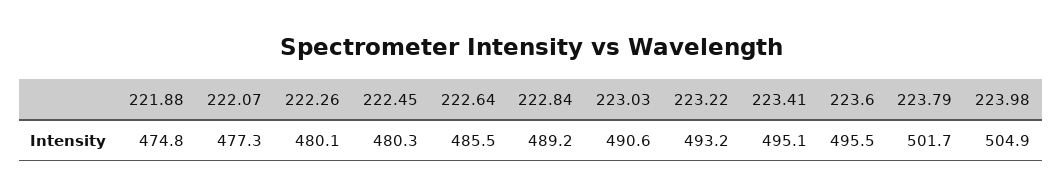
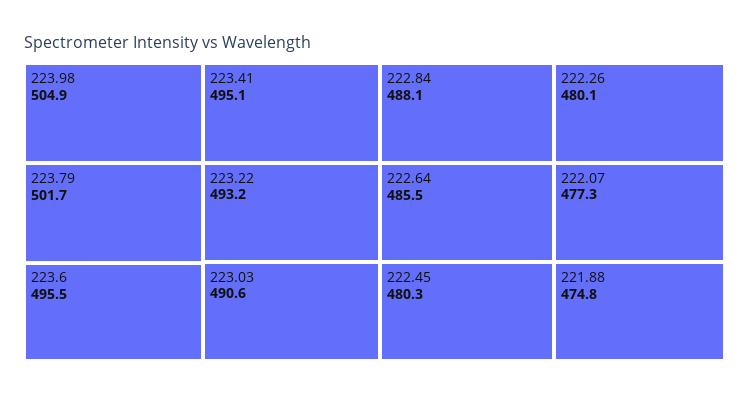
  {
    "221.88": 474.8,
    "222.07": 477.3,
    "222.26": 480.1,
    "222.45": 480.3,
    "222.64": 485.5,
-   "222.84": 489.2,
+   "222.84": 488.1,
    "223.03": 490.6,
    "223.22": 493.2,
    "223.41": 495.1,
    "223.6": 495.5,
    "223.79": 501.7,
    "223.98": 504.9
  }

